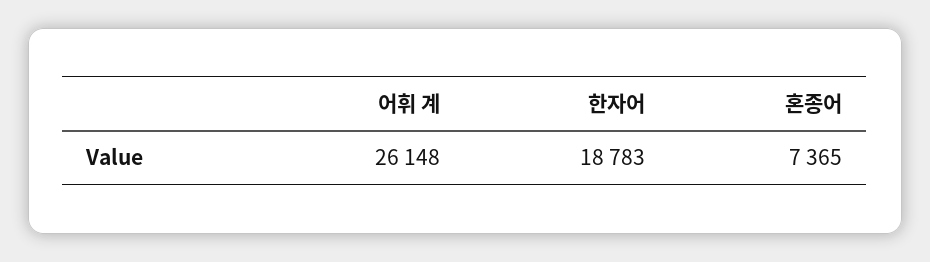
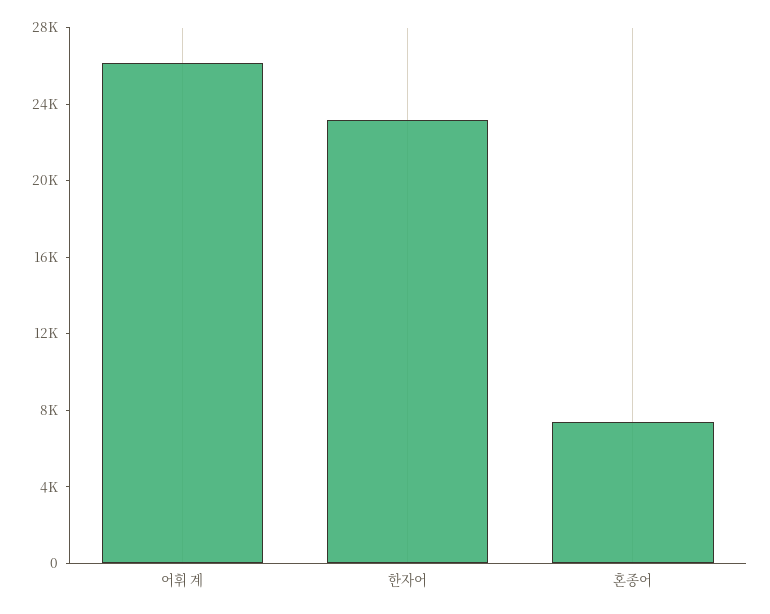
  {
    "어휘 계": 26148,
-   "한자어": 18783,
+   "한자어": 23000,
    "혼종어": 7365
  }

